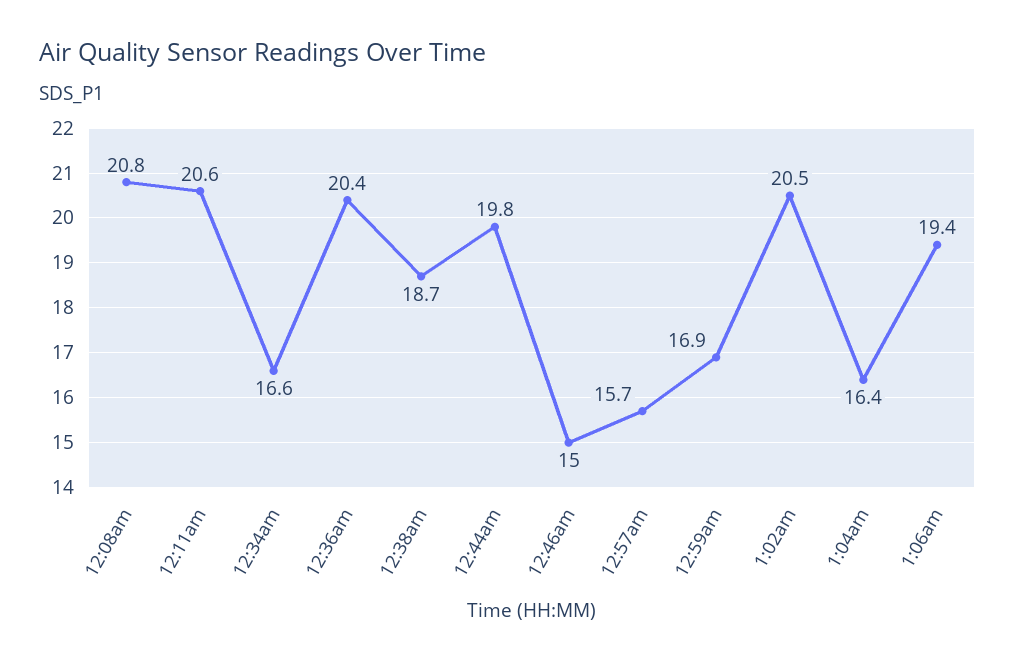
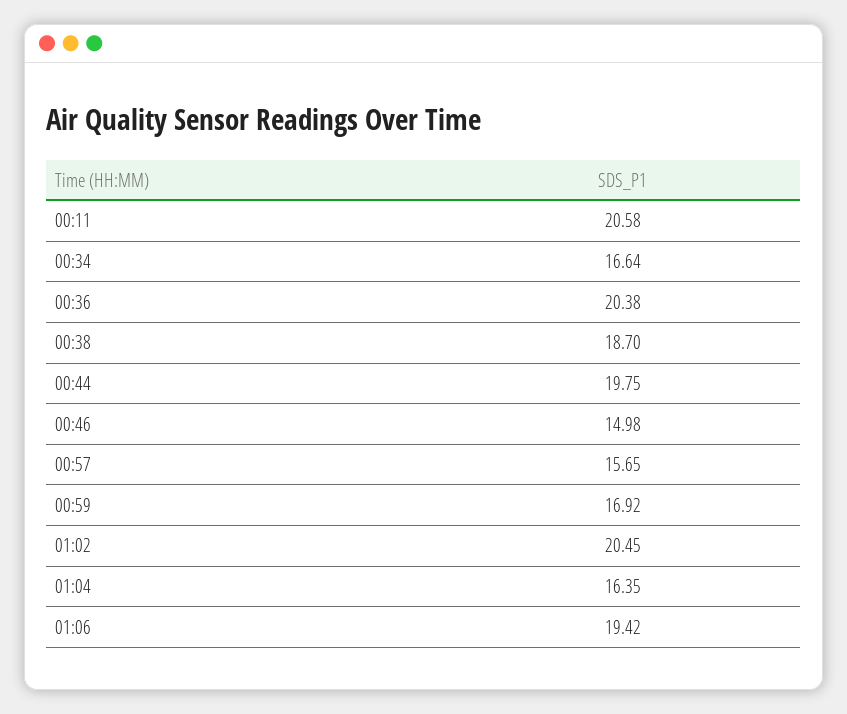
  {
-   "12:08am": 20.8,
    "12:11am": 20.58,
    "12:34am": 16.64,
    "12:36am": 20.38,
    "12:38am": 18.7,
    "12:44am": 19.75,
    "12:46am": 14.98,
    "12:57am": 15.65,
    "12:59am": 16.92,
    "1:02am": 20.45,
    "1:04am": 16.35,
    "1:06am": 19.42
  }

